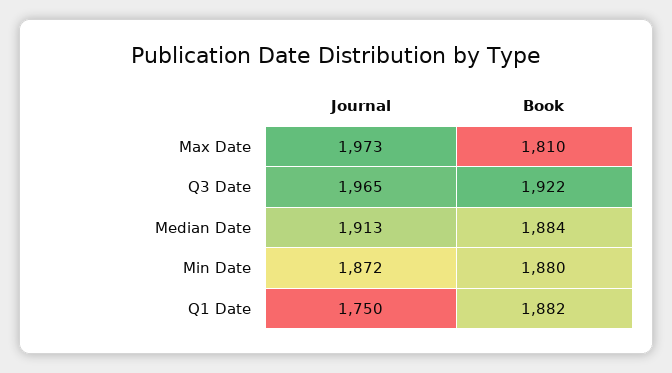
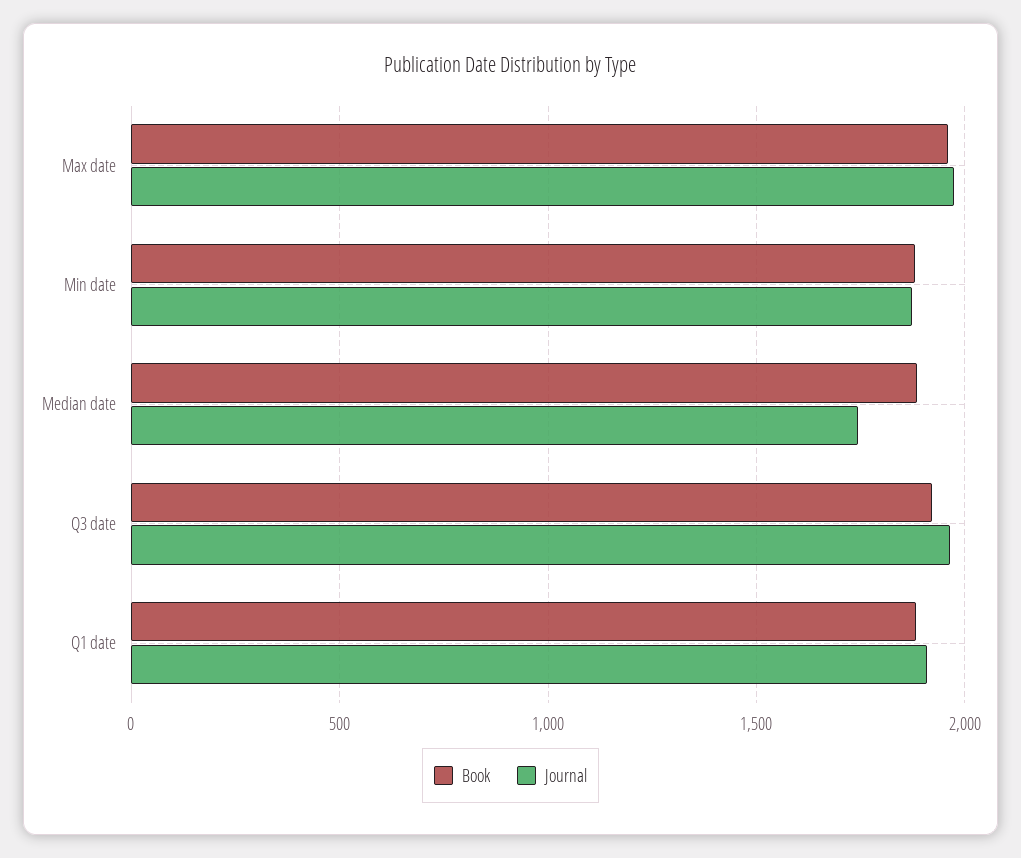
  {
    "Journal": {
      "Max Date": 1973,
      "Q3 Date": 1965,
-     "Median Date": 1913,
+     "Median Date": 1750,
      "Min Date": 1872,
-     "Q1 Date": 1750
+     "Q1 Date": 1900
    },
    "Book": {
-     "Max Date": 1810,
+     "Max Date": 1950,
      "Q3 Date": 1922,
      "Median Date": 1884,
      "Min Date": 1880,
      "Q1 Date": 1882
    }
  }

